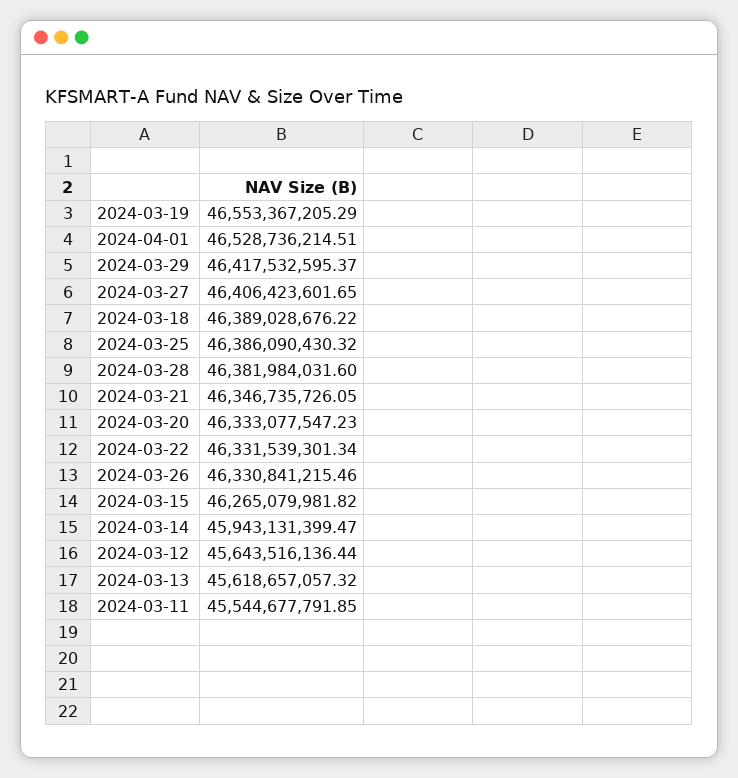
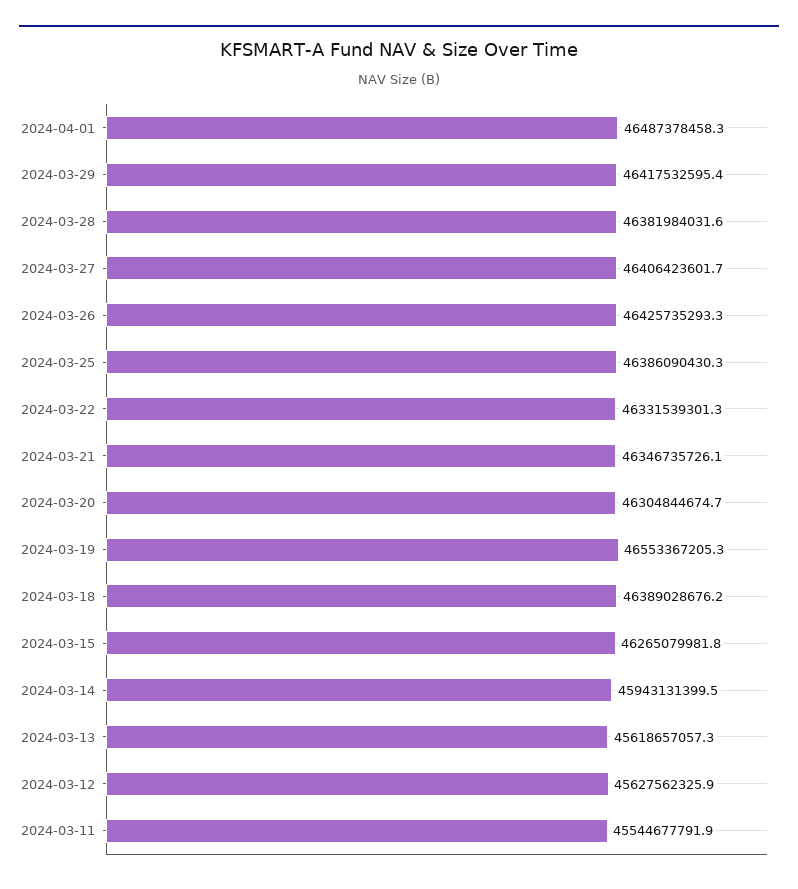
  {
    "2024-03-19": 46553367205.29,
-   "2024-04-01": 46528736214.51,
+   "2024-04-01": 46487378458.3,
    "2024-03-29": 46417532595.37,
    "2024-03-27": 46406423601.65,
    "2024-03-18": 46389028676.22,
    "2024-03-25": 46386090430.32,
    "2024-03-28": 46381984031.6,
    "2024-03-21": 46346735726.05,
-   "2024-03-20": 46333077547.23,
+   "2024-03-20": 46304844674.7,
    "2024-03-22": 46331539301.34,
-   "2024-03-26": 46330841215.46,
+   "2024-03-26": 46425735293.3,
    "2024-03-15": 46265079981.82,
    "2024-03-14": 45943131399.47,
-   "2024-03-12": 45643516136.44,
+   "2024-03-12": 45627562325.9,
    "2024-03-13": 45618657057.32,
    "2024-03-11": 45544677791.85
  }

